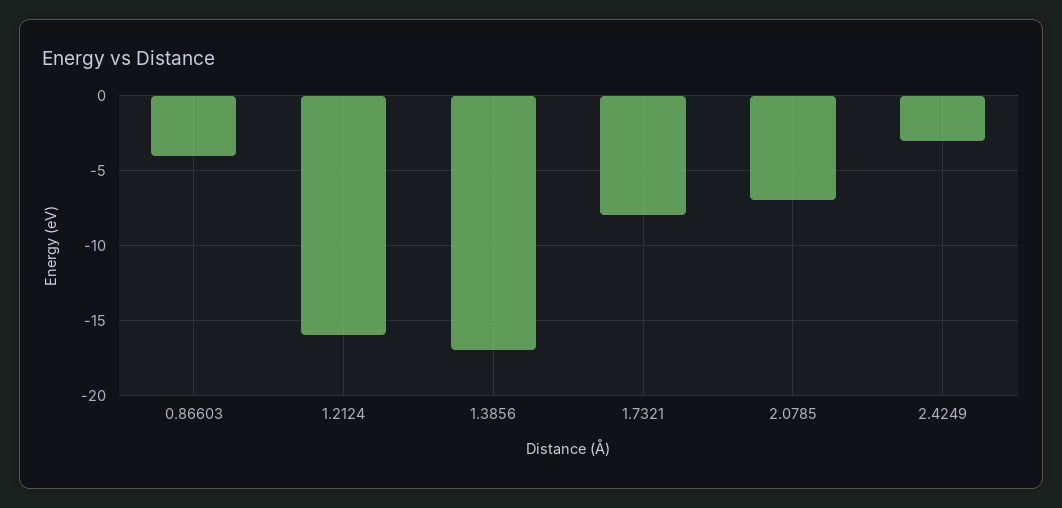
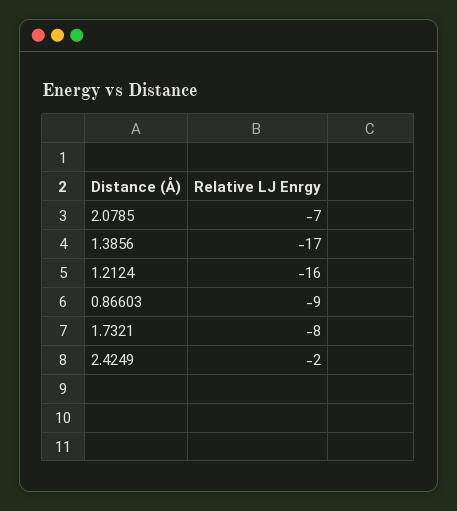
  {
-   "0.86603": -4,
+   "0.86603": -9,
    "1.2124": -16,
    "1.3856": -17,
    "1.7321": -8,
    "2.0785": -7,
-   "2.4249": -3
+   "2.4249": -2
  }

